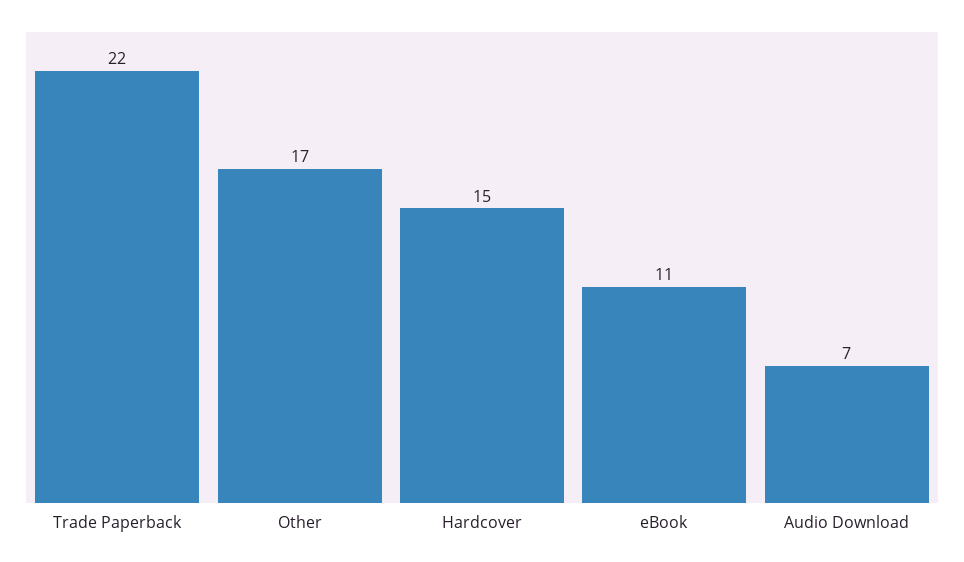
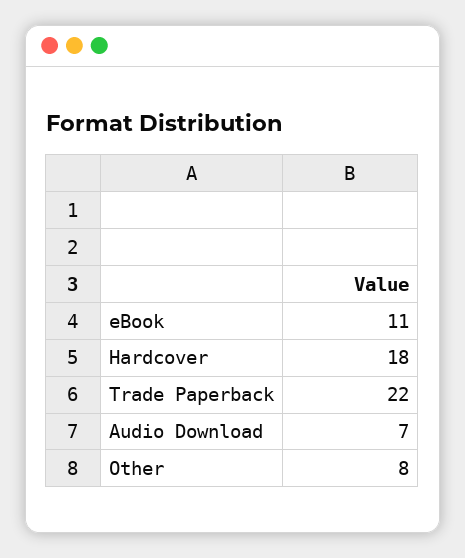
  {
    "Trade Paperback": 22,
-   "Other": 17,
+   "Other": 8,
-   "Hardcover": 15,
+   "Hardcover": 18,
    "eBook": 11,
    "Audio Download": 7
  }

